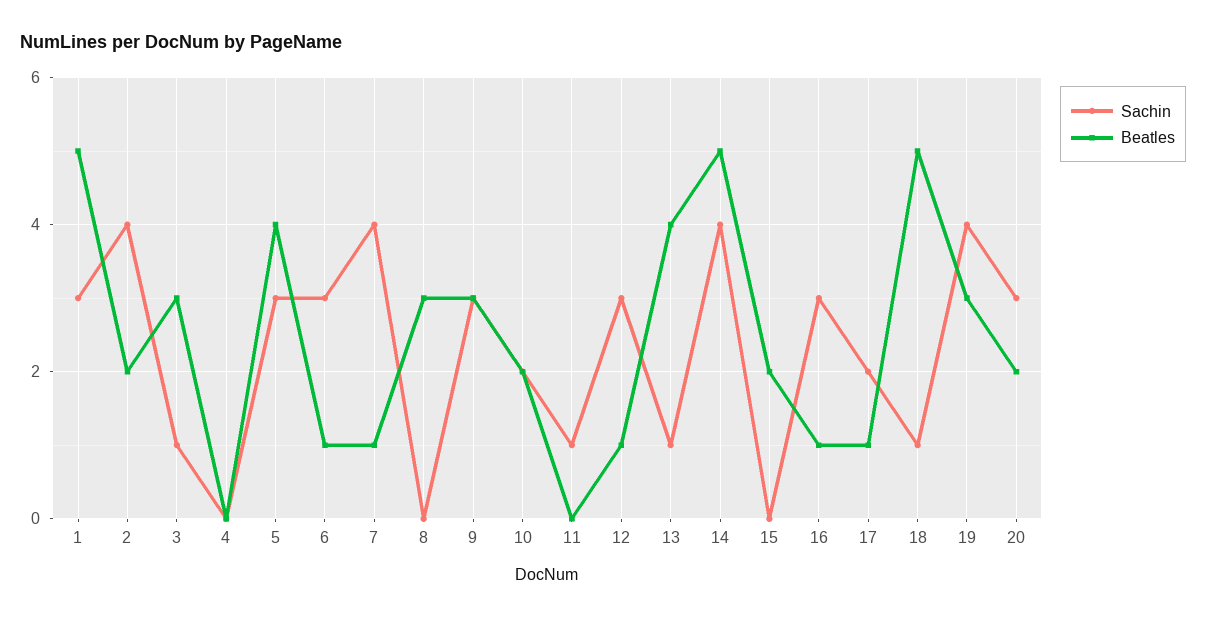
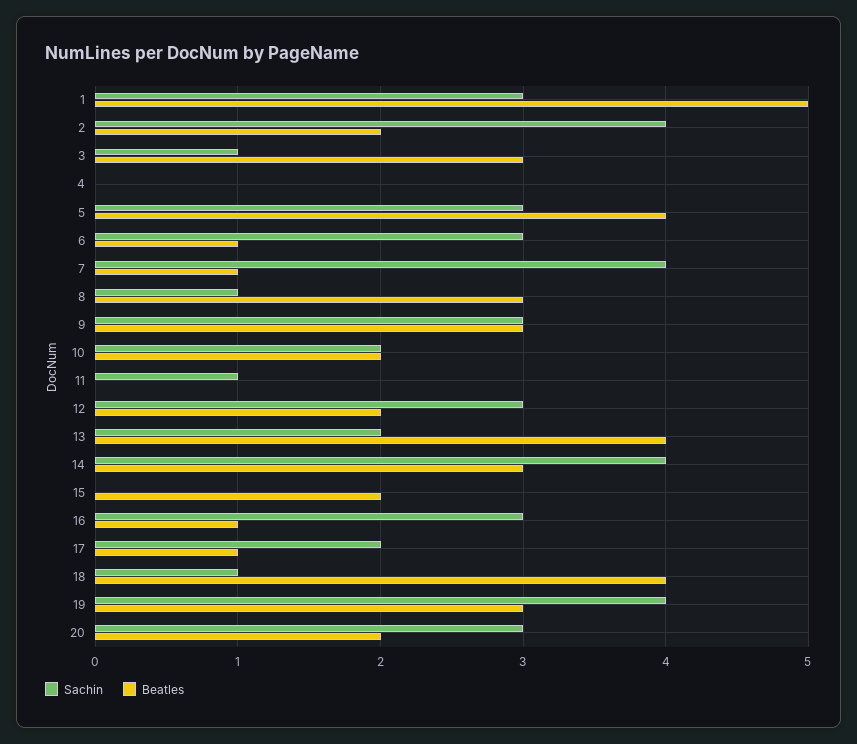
  {
    "Sachin": {
      "1": 3,
      "2": 4,
      "3": 1,
      "4": 0,
      "5": 3,
      "6": 3,
      "7": 4,
-     "8": 0,
+     "8": 1,
      "9": 3,
      "10": 2,
      "11": 1,
      "12": 3,
-     "13": 1,
+     "13": 2,
      "14": 4,
      "15": 0,
      "16": 3,
      "17": 2,
      "18": 1,
      "19": 4,
      "20": 3
    },
    "Beatles": {
      "1": 5,
      "2": 2,
      "3": 3,
      "4": 0,
      "5": 4,
      "6": 1,
      "7": 1,
      "8": 3,
      "9": 3,
      "10": 2,
      "11": 0,
-     "12": 1,
+     "12": 2,
      "13": 4,
-     "14": 5,
+     "14": 3,
      "15": 2,
      "16": 1,
      "17": 1,
-     "18": 5,
+     "18": 4,
      "19": 3,
      "20": 2
    }
  }

